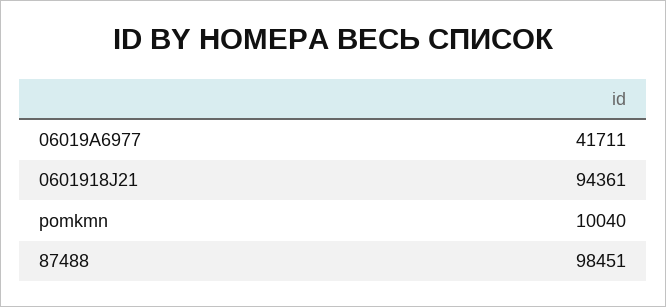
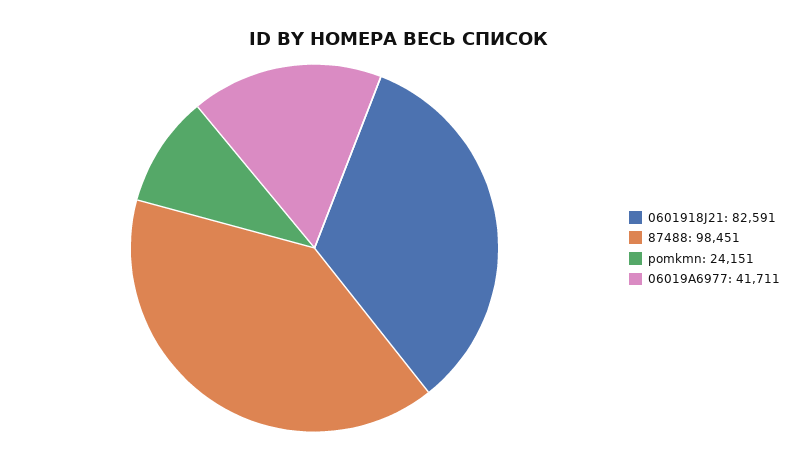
  {
    "06019A6977": 41711,
-   "0601918J21": 94361,
+   "0601918J21": 82591,
-   "pomkmn": 10040,
+   "pomkmn": 24151,
    "87488": 98451
  }

